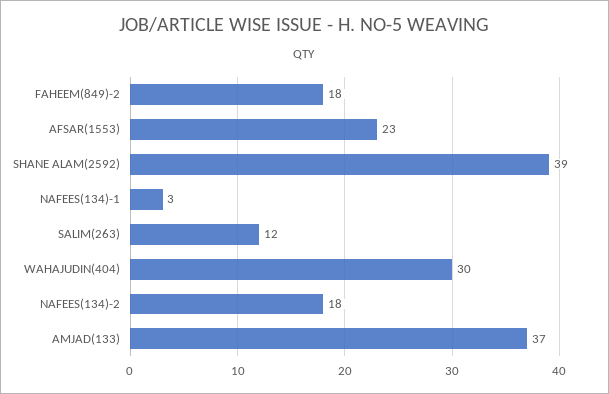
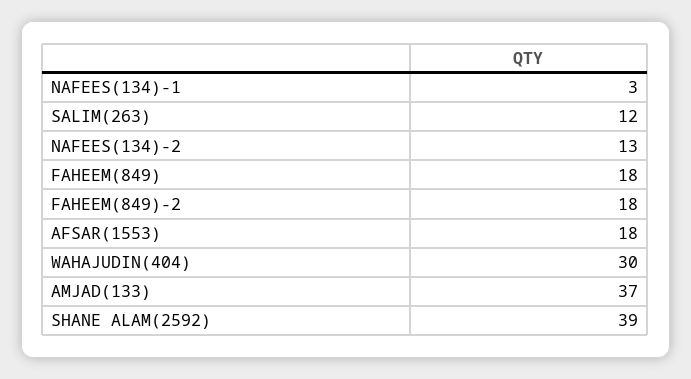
  {
    "FAHEEM(849)-2": 18,
-   "AFSAR(1553)": 23,
+   "AFSAR(1553)": 18,
    "SHANE ALAM(2592)": 39,
    "NAFEES(134)-1": 3,
    "SALIM(263)": 12,
    "WAHAJUDIN(404)": 30,
-   "NAFEES(134)-2": 18,
+   "NAFEES(134)-2": 13,
-   "AMJAD(133)": 37
+   "AMJAD(133)": 37,
+   "FAHEEM(849)": 18
  }

